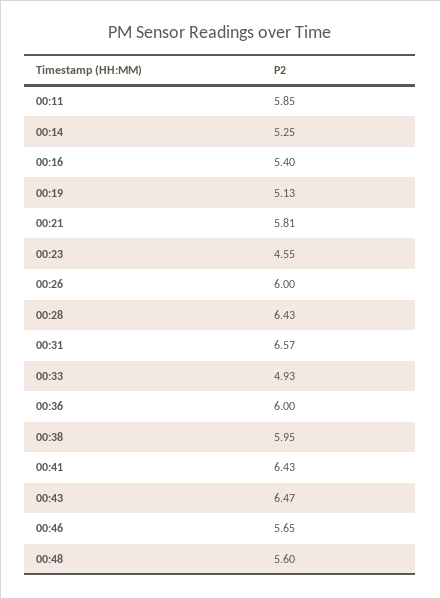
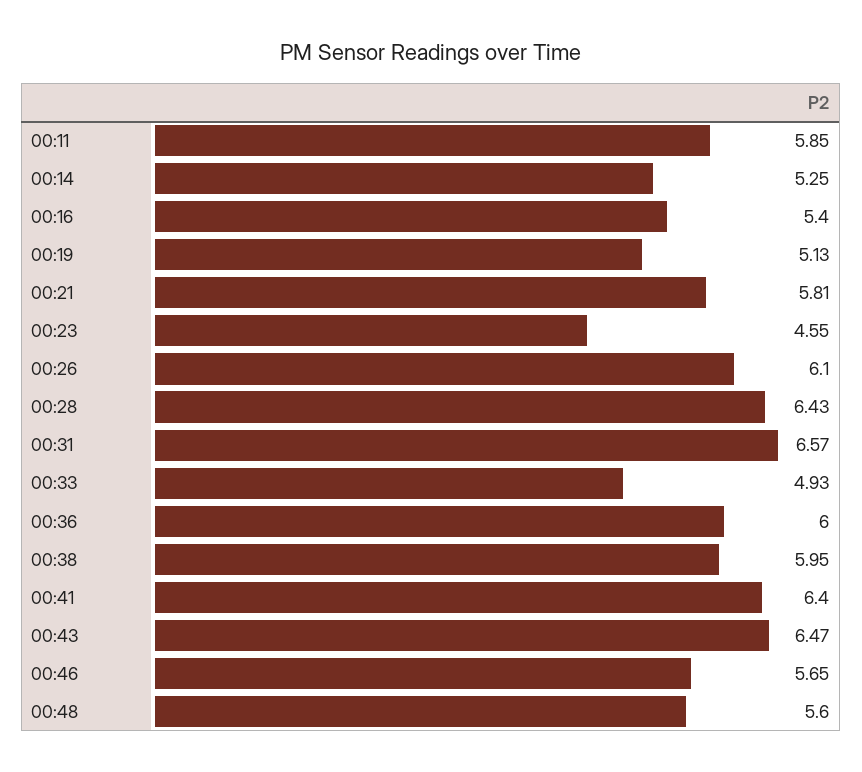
  {
    "00:11": 5.85,
    "00:14": 5.25,
    "00:16": 5.4,
    "00:19": 5.13,
    "00:21": 5.81,
    "00:23": 4.55,
-   "00:26": 6,
+   "00:26": 6.1,
    "00:28": 6.43,
    "00:31": 6.57,
    "00:33": 4.93,
    "00:36": 6,
    "00:38": 5.95,
-   "00:41": 6.43,
+   "00:41": 6.4,
    "00:43": 6.47,
    "00:46": 5.65,
    "00:48": 5.6
  }

